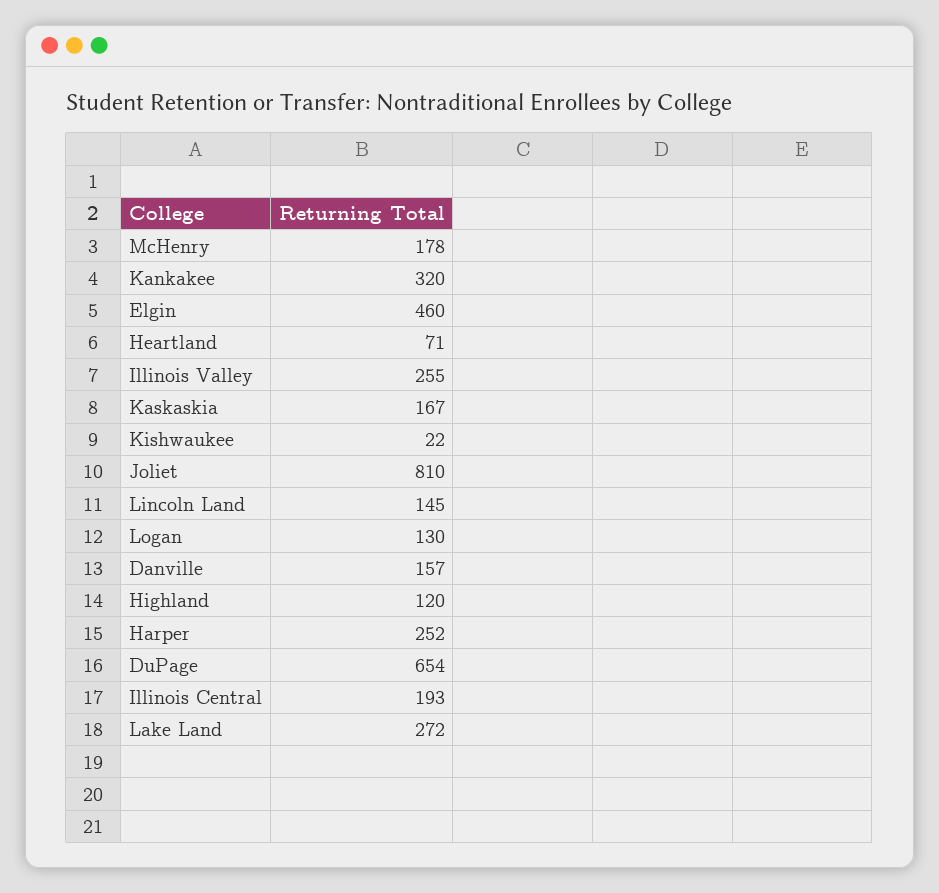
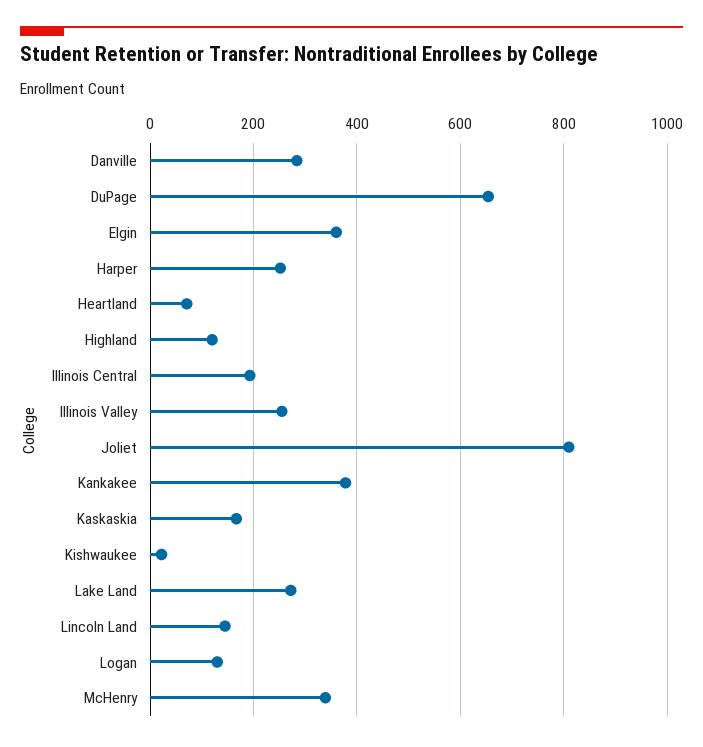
  {
-   "McHenry": 178,
+   "McHenry": 340,
-   "Kankakee": 320,
+   "Kankakee": 380,
-   "Elgin": 460,
+   "Elgin": 360,
    "Heartland": 71,
    "Illinois Valley": 255,
    "Kaskaskia": 167,
    "Kishwaukee": 22,
    "Joliet": 810,
    "Lincoln Land": 145,
    "Logan": 130,
-   "Danville": 157,
+   "Danville": 280,
    "Highland": 120,
    "Harper": 252,
    "DuPage": 654,
    "Illinois Central": 193,
    "Lake Land": 272
  }

